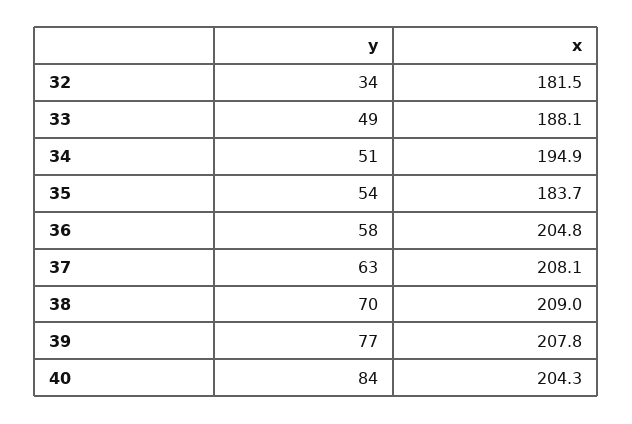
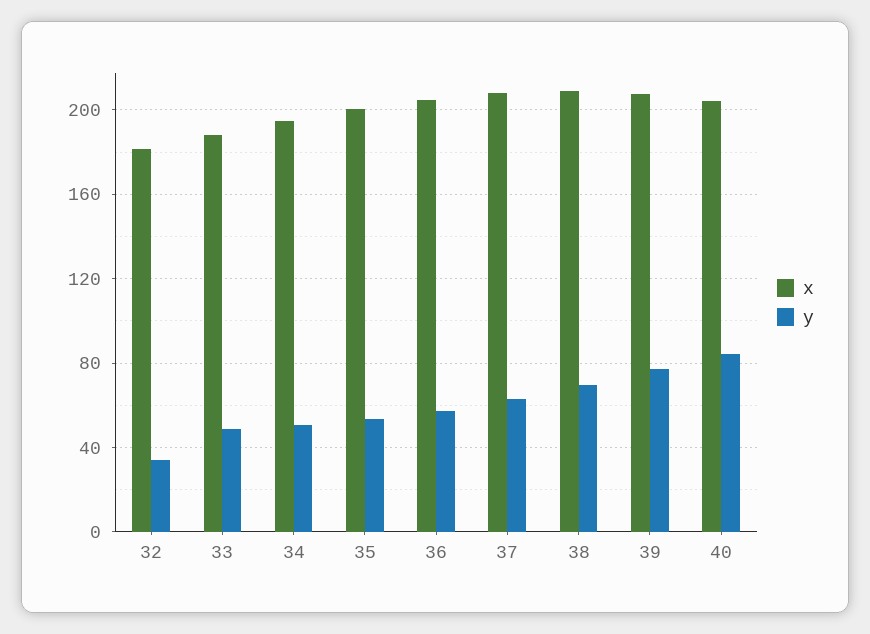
  {
    "y": {
      "32": 34,
      "33": 49,
      "34": 51,
      "35": 54,
      "36": 58,
      "37": 63,
      "38": 70,
      "39": 77,
      "40": 84
    },
    "x": {
      "32": 181.5,
      "33": 188.1,
      "34": 194.9,
-     "35": 183.7,
+     "35": 200,
      "36": 204.8,
      "37": 208.1,
      "38": 209,
      "39": 207.8,
      "40": 204.3
    }
  }

